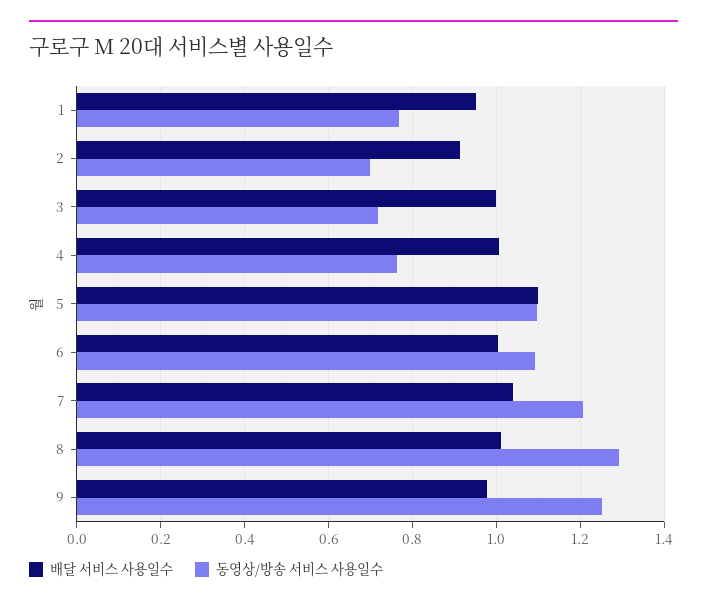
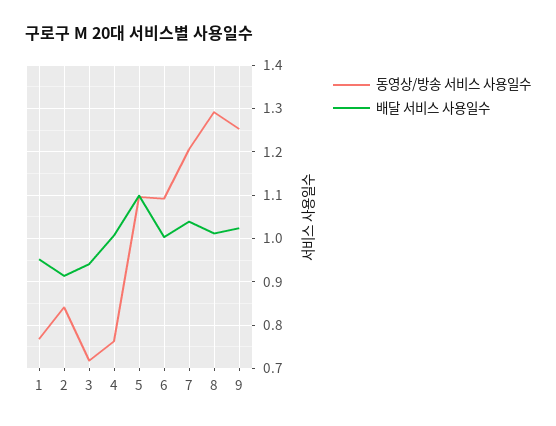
  {
    "배달 서비스 사용일수": {
      "1": 0.96,
      "2": 0.92,
-     "3": 1,
+     "3": 0.94,
      "4": 1,
      "5": 1.1,
      "6": 1,
      "7": 1.04,
      "8": 1.02,
-     "9": 0.98
+     "9": 1.02
    },
    "동영상/방송 서비스 사용일수": {
      "1": 0.76,
-     "2": 0.7,
+     "2": 0.84,
      "3": 0.72,
      "4": 0.76,
      "5": 1.1,
      "6": 1.1,
      "7": 1.2,
      "8": 1.3,
      "9": 1.26
    }
  }

